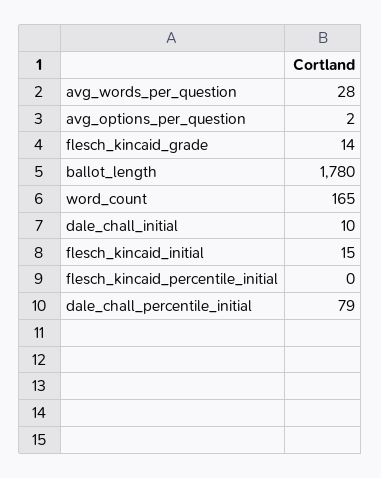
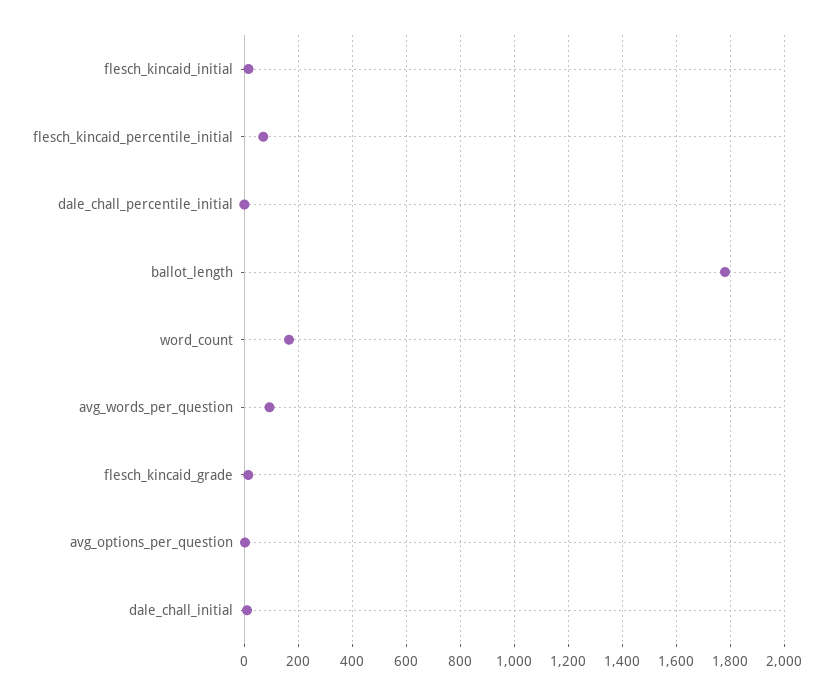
  {
-   "avg_words_per_question": 28,
+   "avg_words_per_question": 100,
    "avg_options_per_question": 2,
    "flesch_kincaid_grade": 14,
    "ballot_length": 1780,
    "word_count": 165,
    "dale_chall_initial": 10,
    "flesch_kincaid_initial": 15,
-   "flesch_kincaid_percentile_initial": 0,
+   "flesch_kincaid_percentile_initial": 75,
-   "dale_chall_percentile_initial": 79
+   "dale_chall_percentile_initial": 0
  }

